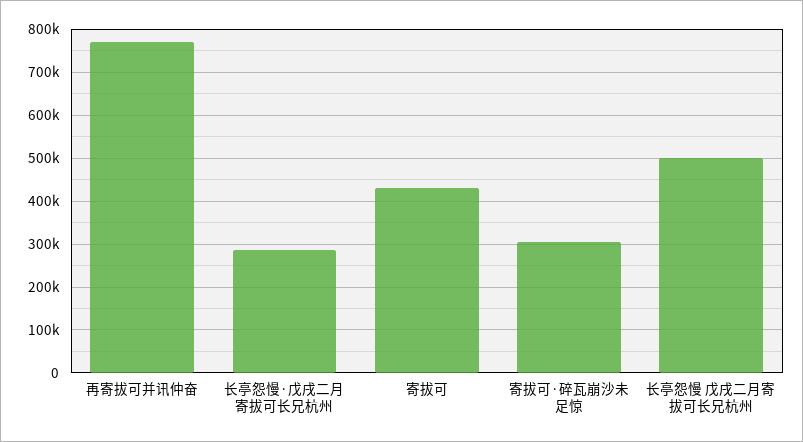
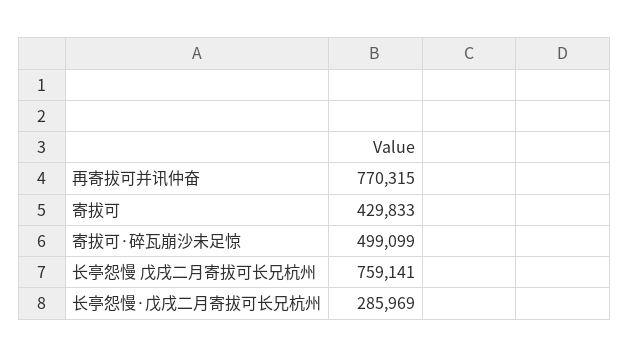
  {
    "再寄拔可并讯仲奋": 770315,
    "长亭怨慢·戊戌二月寄拔可长兄杭州": 285969,
    "寄拔可": 429833,
-   "寄拔可·碎瓦崩沙未足惊": 300000,
+   "寄拔可·碎瓦崩沙未足惊": 499099,
-   "长亭怨慢 戊戌二月寄拔可长兄杭州": 500000
+   "长亭怨慢 戊戌二月寄拔可长兄杭州": 759141
  }

